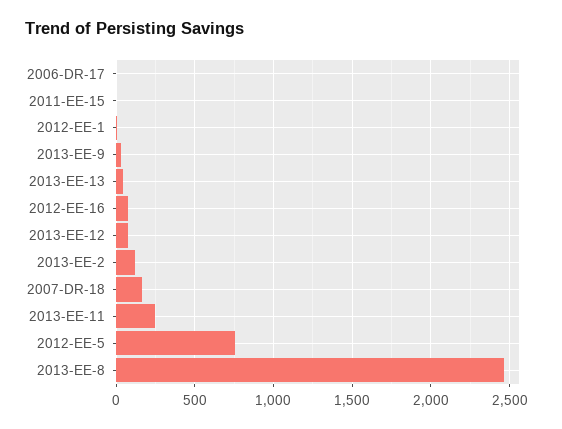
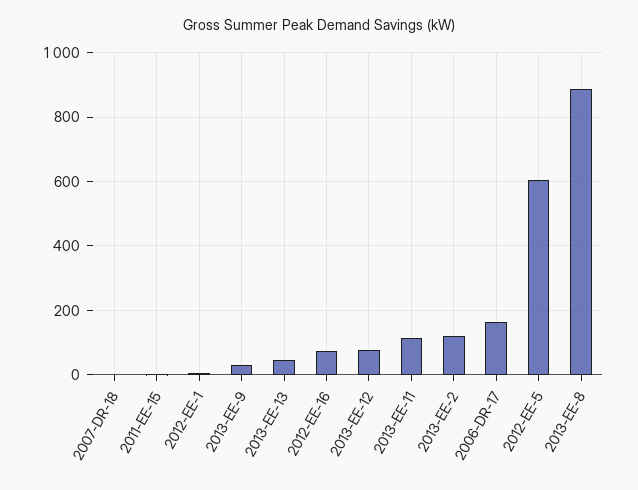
  {
-   "2006-DR-17": 0,
+   "2006-DR-17": 160,
    "2011-EE-15": 0,
    "2012-EE-1": 0,
    "2013-EE-9": 40,
    "2013-EE-13": 40,
    "2012-EE-16": 80,
    "2013-EE-12": 80,
    "2013-EE-2": 120,
-   "2007-DR-18": 150,
+   "2007-DR-18": 0,
-   "2013-EE-11": 250,
+   "2013-EE-11": 120,
-   "2012-EE-5": 750,
+   "2012-EE-5": 600,
-   "2013-EE-8": 2450
+   "2013-EE-8": 880
  }

